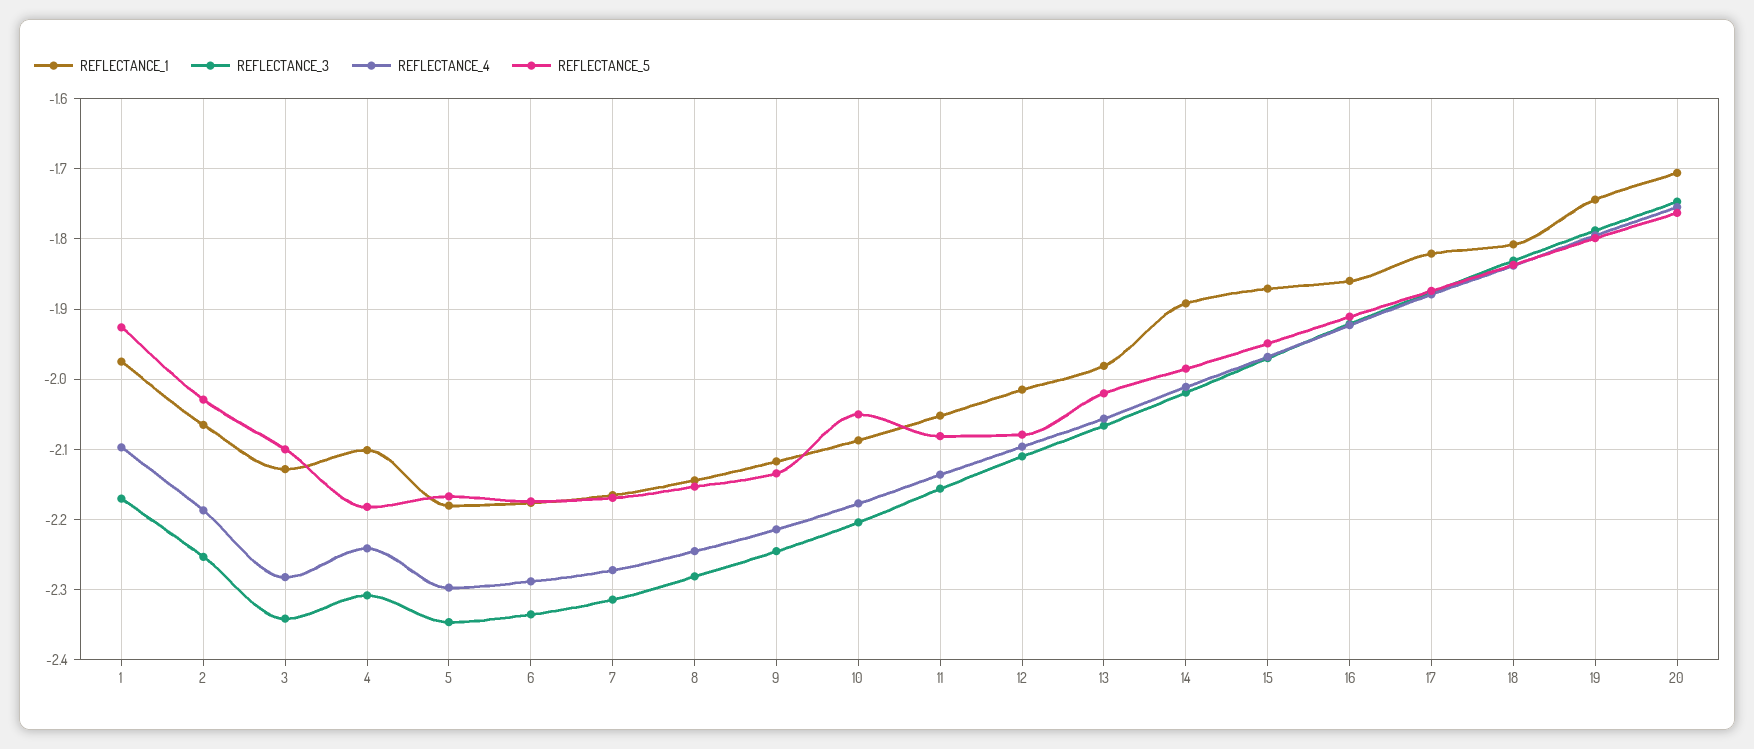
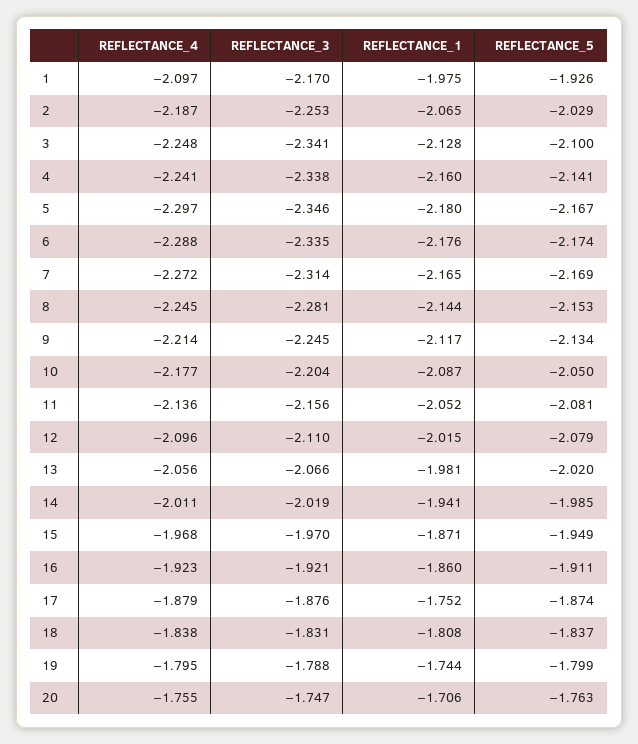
  {
    "REFLECTANCE_1": {
      "1": -1.975,
      "2": -2.065,
      "3": -2.128,
-     "4": -2.1,
+     "4": -2.16,
      "5": -2.18,
      "6": -2.176,
      "7": -2.165,
      "8": -2.144,
      "9": -2.117,
      "10": -2.087,
      "11": -2.052,
      "12": -2.015,
      "13": -1.981,
-     "14": -1.89,
+     "14": -1.941,
      "15": -1.871,
      "16": -1.86,
-     "17": -1.82,
+     "17": -1.752,
      "18": -1.808,
      "19": -1.744,
      "20": -1.706
    },
    "REFLECTANCE_3": {
      "1": -2.17,
      "2": -2.253,
      "3": -2.341,
-     "4": -2.31,
+     "4": -2.338,
      "5": -2.346,
      "6": -2.335,
      "7": -2.314,
      "8": -2.281,
      "9": -2.245,
      "10": -2.204,
      "11": -2.156,
      "12": -2.11,
      "13": -2.066,
      "14": -2.019,
      "15": -1.97,
      "16": -1.921,
      "17": -1.876,
      "18": -1.831,
      "19": -1.788,
      "20": -1.747
    },
    "REFLECTANCE_4": {
      "1": -2.097,
      "2": -2.187,
-     "3": -2.28,
+     "3": -2.248,
      "4": -2.241,
      "5": -2.297,
      "6": -2.288,
      "7": -2.272,
      "8": -2.245,
      "9": -2.214,
      "10": -2.177,
      "11": -2.136,
      "12": -2.096,
      "13": -2.056,
      "14": -2.011,
      "15": -1.968,
      "16": -1.923,
      "17": -1.879,
      "18": -1.838,
      "19": -1.795,
      "20": -1.755
    },
    "REFLECTANCE_5": {
      "1": -1.926,
      "2": -2.029,
      "3": -2.1,
-     "4": -2.18,
+     "4": -2.141,
      "5": -2.167,
      "6": -2.174,
      "7": -2.169,
      "8": -2.153,
      "9": -2.134,
      "10": -2.05,
      "11": -2.081,
      "12": -2.079,
      "13": -2.02,
      "14": -1.985,
      "15": -1.949,
      "16": -1.911,
      "17": -1.874,
      "18": -1.837,
      "19": -1.799,
      "20": -1.763
    }
  }

